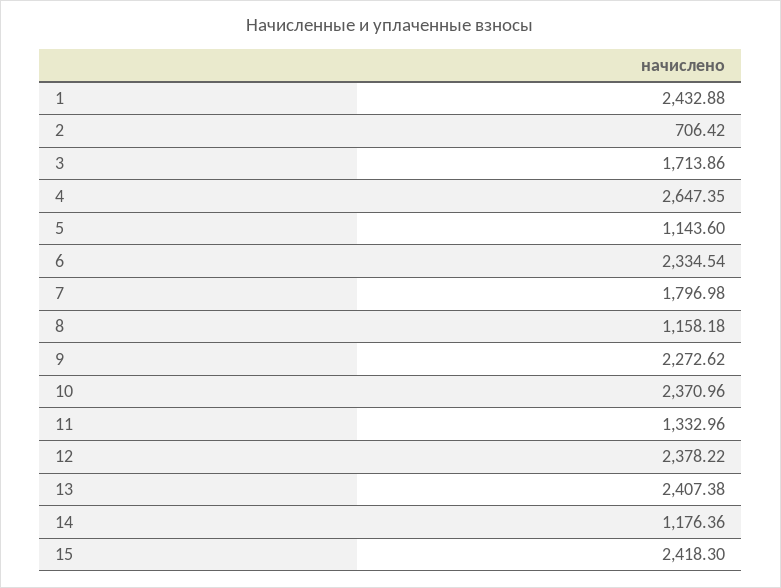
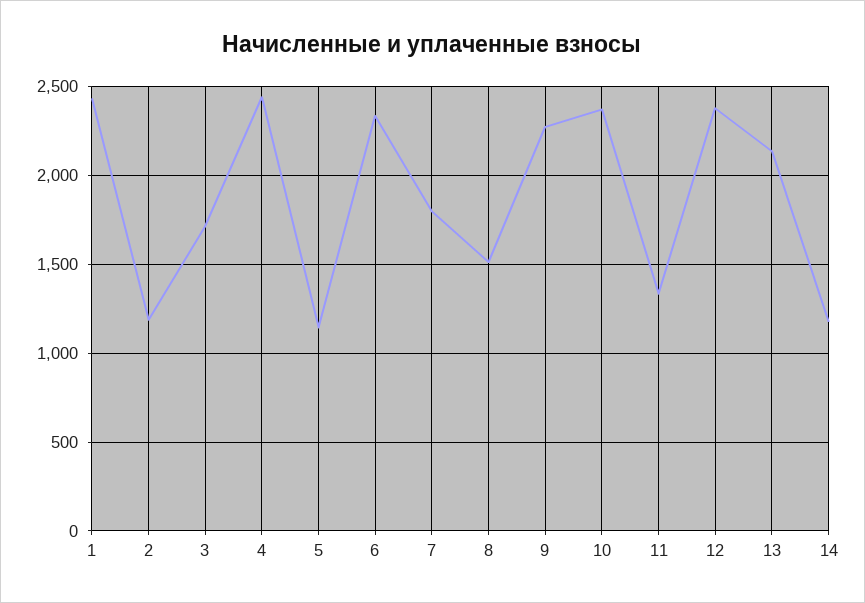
  {
    "1": 2432.88,
-   "2": 706.42,
+   "2": 1200,
    "3": 1713.86,
-   "4": 2647.35,
+   "4": 2450,
    "5": 1143.6,
    "6": 2334.54,
    "7": 1796.98,
-   "8": 1158.18,
+   "8": 1500,
    "9": 2272.62,
    "10": 2370.96,
    "11": 1332.96,
    "12": 2378.22,
-   "13": 2407.38,
+   "13": 2150,
-   "14": 1176.36,
+   "14": 1176.36
-   "15": 2418.3
  }

